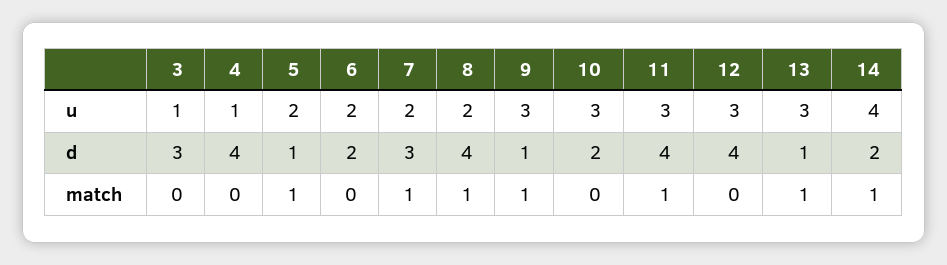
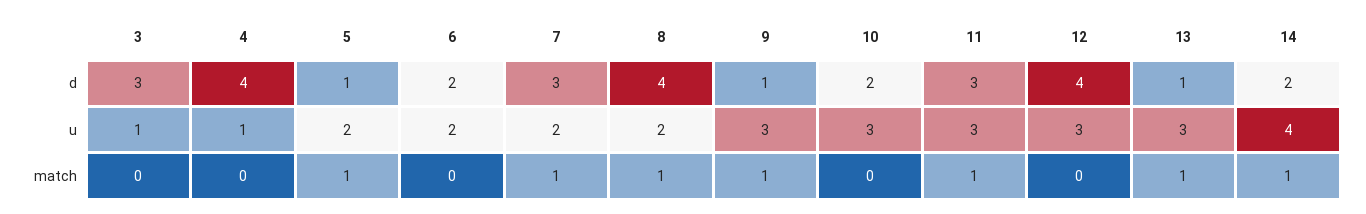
  {
    "3": {
      "u": 1,
      "d": 3,
      "match": 0
    },
    "4": {
      "u": 1,
      "d": 4,
      "match": 0
    },
    "5": {
      "u": 2,
      "d": 1,
      "match": 1
    },
    "6": {
      "u": 2,
      "d": 2,
      "match": 0
    },
    "7": {
      "u": 2,
      "d": 3,
      "match": 1
    },
    "8": {
      "u": 2,
      "d": 4,
      "match": 1
    },
    "9": {
      "u": 3,
      "d": 1,
      "match": 1
    },
    "10": {
      "u": 3,
      "d": 2,
      "match": 0
    },
    "11": {
      "u": 3,
-     "d": 4,
+     "d": 3,
      "match": 1
    },
    "12": {
      "u": 3,
      "d": 4,
      "match": 0
    },
    "13": {
      "u": 3,
      "d": 1,
      "match": 1
    },
    "14": {
      "u": 4,
      "d": 2,
      "match": 1
    }
  }

